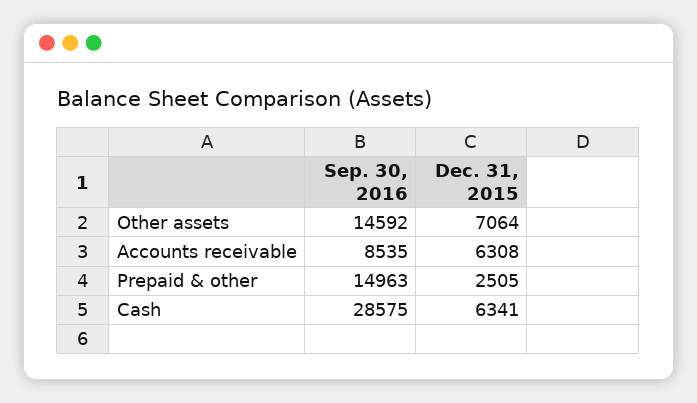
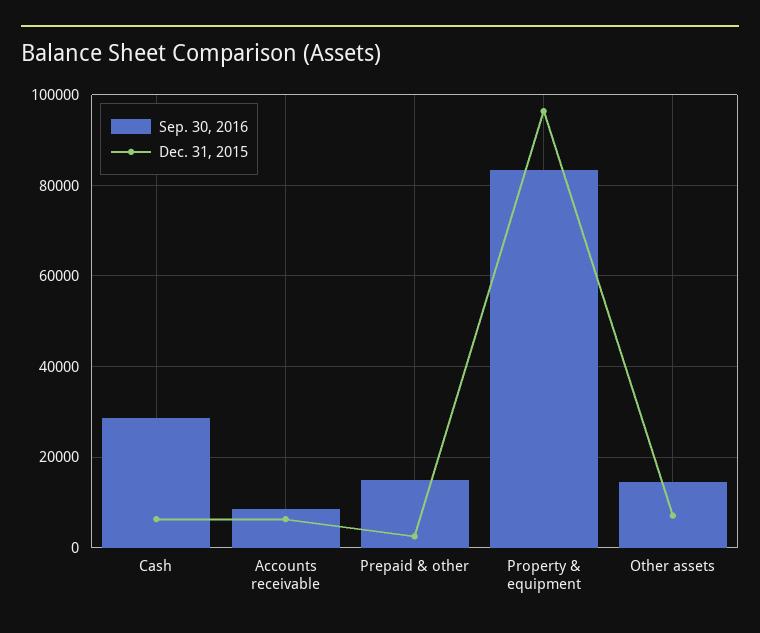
  {
    "Sep. 30, 2016": {
      "Other assets": 14592,
      "Accounts receivable": 8535,
      "Prepaid & other": 14963,
-     "Cash": 28575
+     "Cash": 28575,
+     "Property & equipment": 84000
    },
    "Dec. 31, 2015": {
      "Other assets": 7064,
      "Accounts receivable": 6308,
      "Prepaid & other": 2505,
-     "Cash": 6341
+     "Cash": 6341,
+     "Property & equipment": 96000
    }
  }

